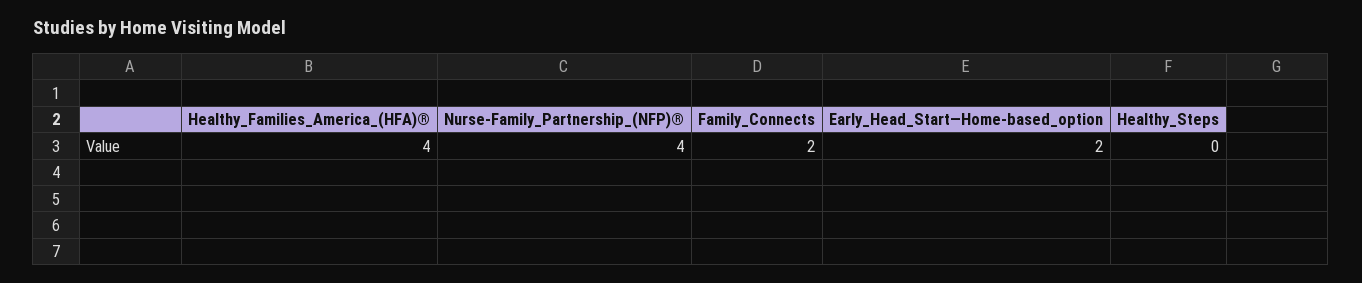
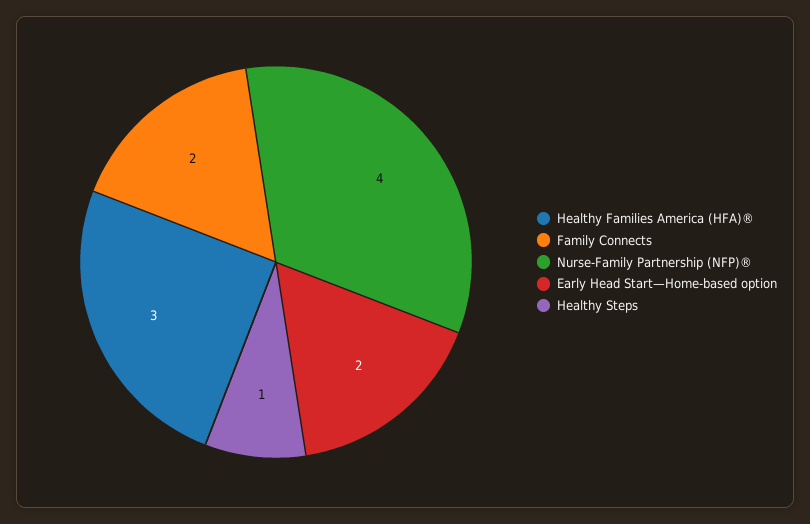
  {
-   "Healthy_Families_America_(HFA)®": 4,
+   "Healthy_Families_America_(HFA)®": 3,
    "Nurse-Family_Partnership_(NFP)®": 4,
    "Family_Connects": 2,
    "Early_Head_Start—Home-based_option": 2,
-   "Healthy_Steps": 0
+   "Healthy_Steps": 1
  }

